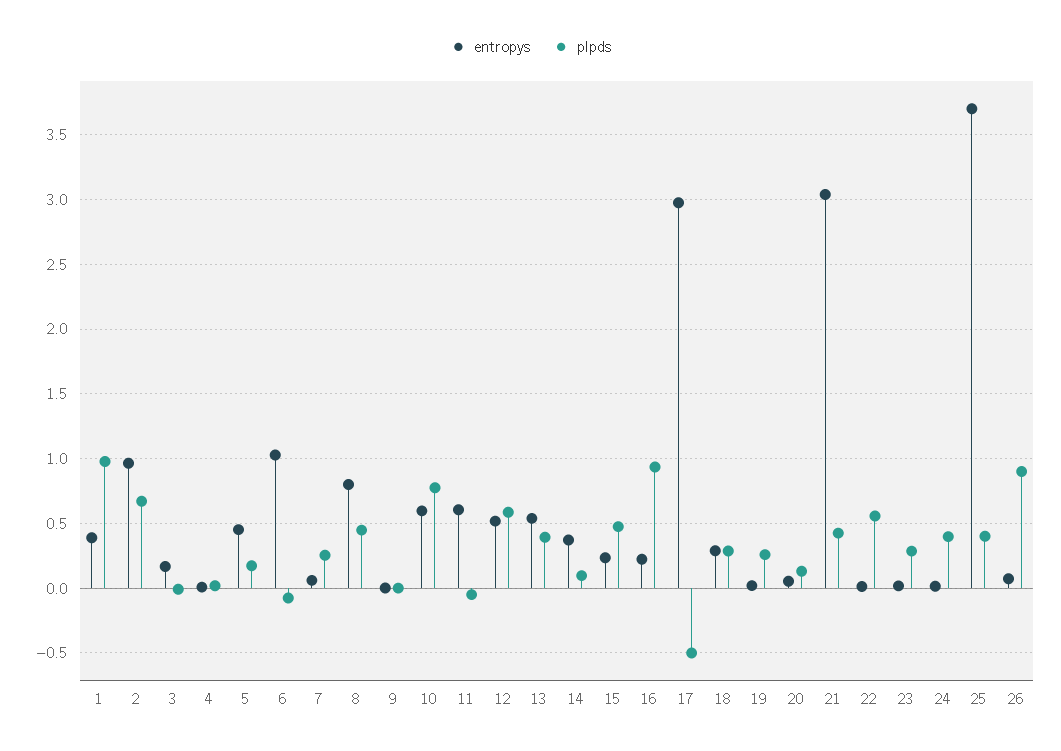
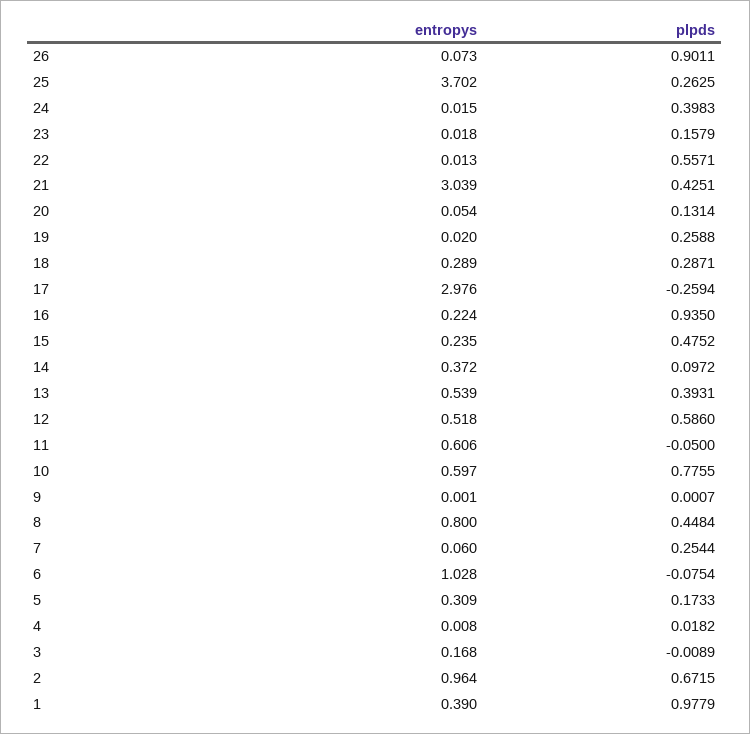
  {
    "entropys": {
      "1": 0.39,
      "2": 0.964,
      "3": 0.168,
      "4": 0.008,
-     "5": 0.45,
+     "5": 0.309,
      "6": 1.028,
      "7": 0.06,
      "8": 0.8,
      "9": 0.001,
      "10": 0.597,
      "11": 0.606,
      "12": 0.518,
      "13": 0.539,
      "14": 0.372,
      "15": 0.235,
      "16": 0.224,
      "17": 2.976,
      "18": 0.289,
      "19": 0.02,
      "20": 0.054,
      "21": 3.039,
      "22": 0.013,
      "23": 0.018,
      "24": 0.015,
      "25": 3.702,
      "26": 0.073
    },
    "plpds": {
      "1": 0.9779,
      "2": 0.6715,
      "3": -0.0089,
      "4": 0.0182,
      "5": 0.1733,
      "6": -0.0754,
      "7": 0.2544,
      "8": 0.4484,
      "9": 0.0007,
      "10": 0.7755,
      "11": -0.05,
      "12": 0.586,
      "13": 0.3931,
      "14": 0.0972,
      "15": 0.4752,
      "16": 0.935,
-     "17": -0.5,
+     "17": -0.2594,
      "18": 0.2871,
      "19": 0.2588,
      "20": 0.1314,
      "21": 0.4251,
      "22": 0.5571,
-     "23": 0.3,
+     "23": 0.1579,
      "24": 0.3983,
-     "25": 0.4,
+     "25": 0.2625,
      "26": 0.9011
    }
  }

